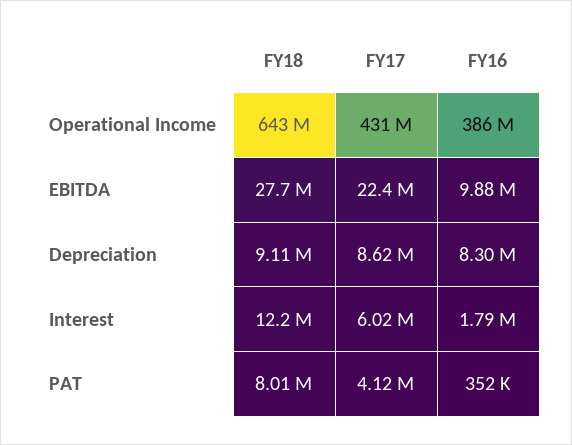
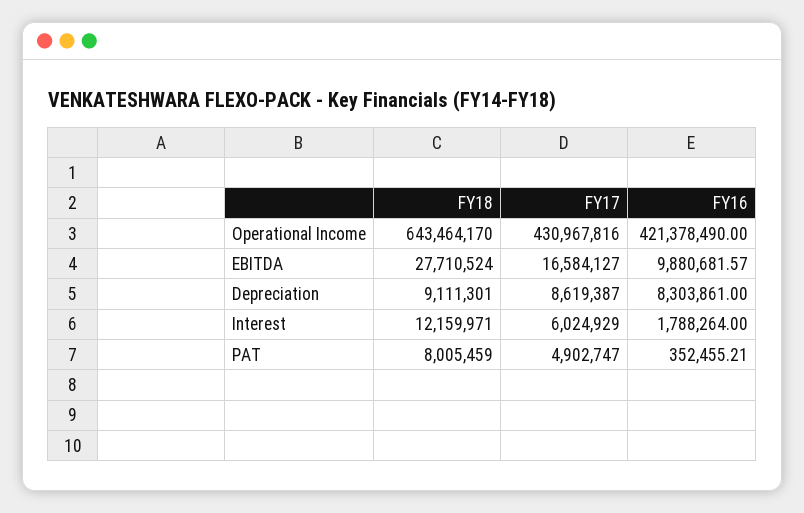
  {
    "FY18": {
      "Operational Income": 643464170,
      "EBITDA": 27710524,
      "Depreciation": 9111301,
      "Interest": 12159971,
      "PAT": 8005459
    },
    "FY17": {
      "Operational Income": 430967816,
-     "EBITDA": 22400000,
+     "EBITDA": 16584127,
      "Depreciation": 8619387,
      "Interest": 6024929,
-     "PAT": 4120000
+     "PAT": 4902747
    },
    "FY16": {
-     "Operational Income": 386000000,
+     "Operational Income": 421378490,
      "EBITDA": 9880681.57,
      "Depreciation": 8303861,
      "Interest": 1788264,
      "PAT": 352455.21
    }
  }

